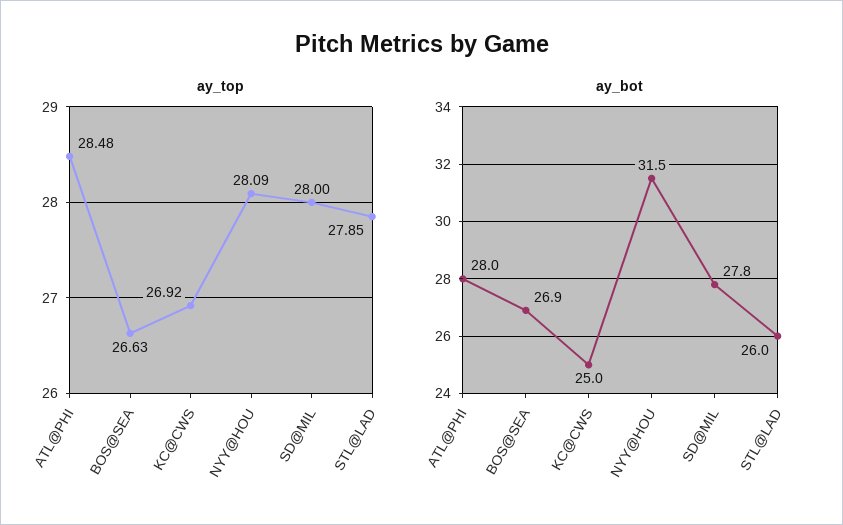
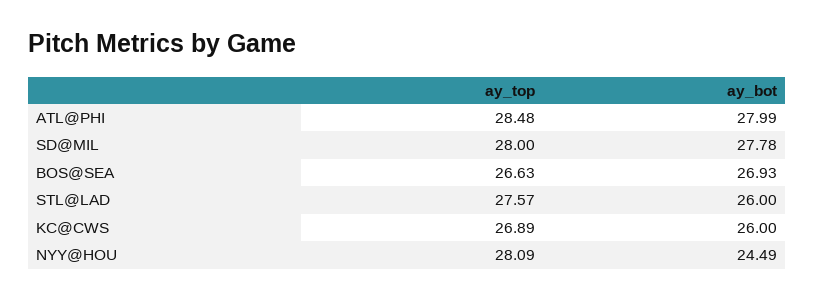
  {
    "ay_top": {
      "ATL@PHI": 28.48,
      "BOS@SEA": 26.63,
-     "KC@CWS": 26.92,
+     "KC@CWS": 26.89,
      "NYY@HOU": 28.09,
      "SD@MIL": 28,
-     "STL@LAD": 27.85
+     "STL@LAD": 27.57
    },
    "ay_bot": {
      "ATL@PHI": 27.99,
      "BOS@SEA": 26.93,
-     "KC@CWS": 25,
+     "KC@CWS": 26,
-     "NYY@HOU": 31.5,
+     "NYY@HOU": 24.49,
      "SD@MIL": 27.78,
      "STL@LAD": 26
    }
  }

